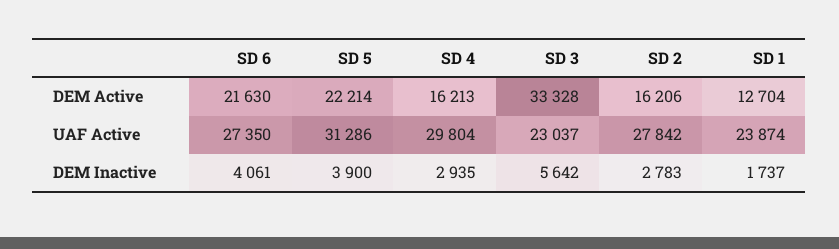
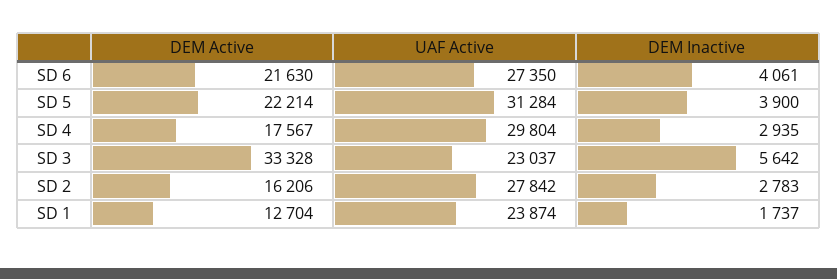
  {
    "SD 6": {
      "DEM Active": 21630,
      "UAF Active": 27350,
      "DEM Inactive": 4061
    },
    "SD 5": {
      "DEM Active": 22214,
-     "UAF Active": 31286,
+     "UAF Active": 31284,
      "DEM Inactive": 3900
    },
    "SD 4": {
-     "DEM Active": 16213,
+     "DEM Active": 17567,
      "UAF Active": 29804,
      "DEM Inactive": 2935
    },
    "SD 3": {
      "DEM Active": 33328,
      "UAF Active": 23037,
      "DEM Inactive": 5642
    },
    "SD 2": {
      "DEM Active": 16206,
      "UAF Active": 27842,
      "DEM Inactive": 2783
    },
    "SD 1": {
      "DEM Active": 12704,
      "UAF Active": 23874,
      "DEM Inactive": 1737
    }
  }

